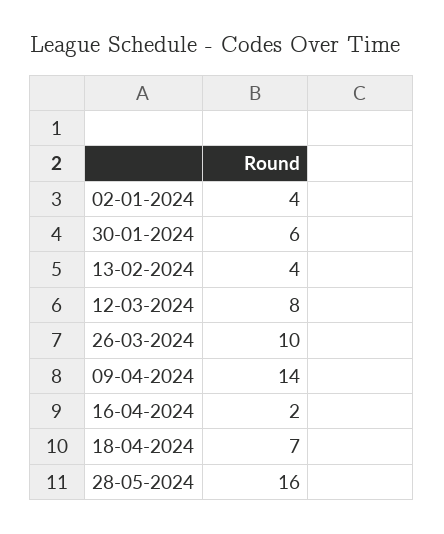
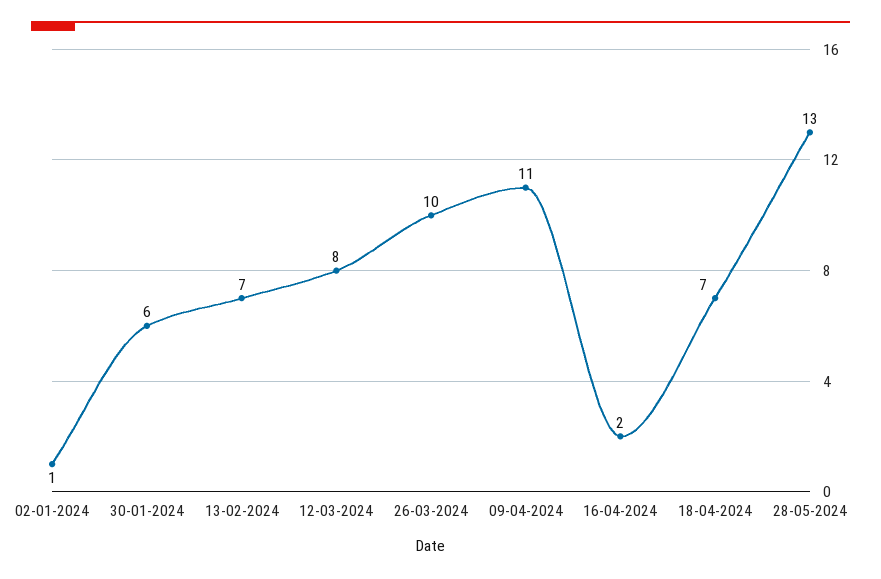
  {
-   "02-01-2024": 4,
+   "02-01-2024": 1,
    "30-01-2024": 6,
-   "13-02-2024": 4,
+   "13-02-2024": 7,
    "12-03-2024": 8,
    "26-03-2024": 10,
-   "09-04-2024": 14,
+   "09-04-2024": 11,
    "16-04-2024": 2,
    "18-04-2024": 7,
-   "28-05-2024": 16
+   "28-05-2024": 13
  }

